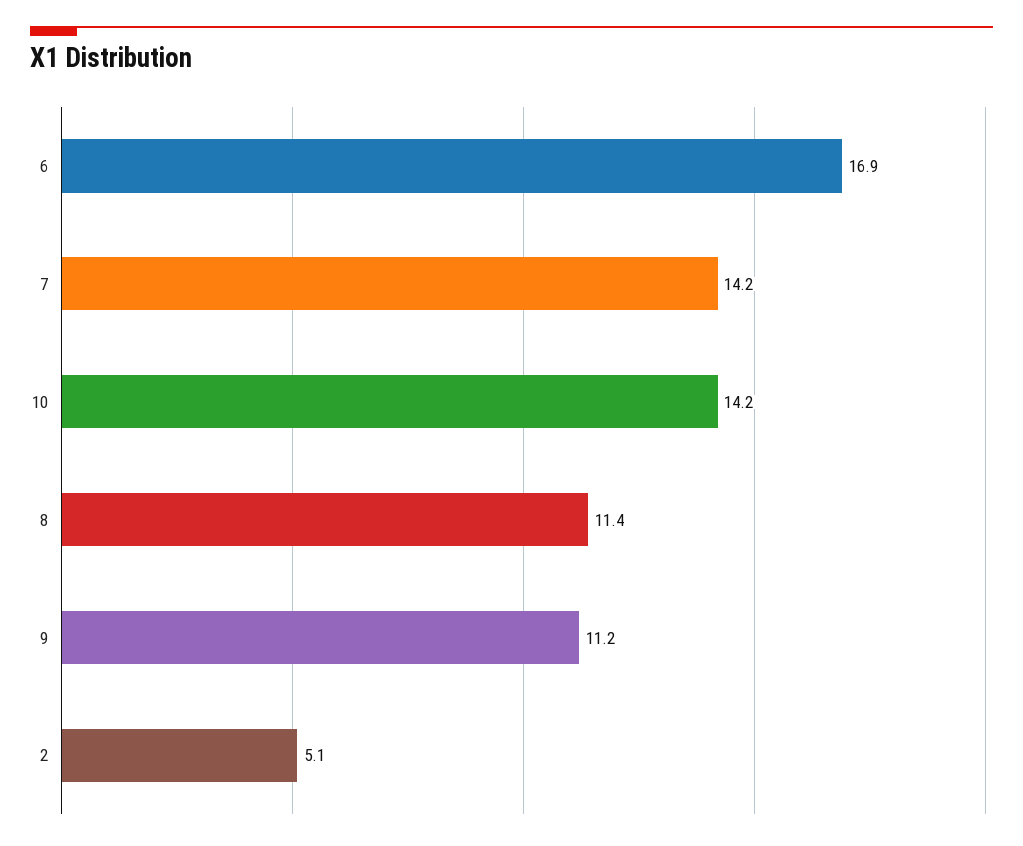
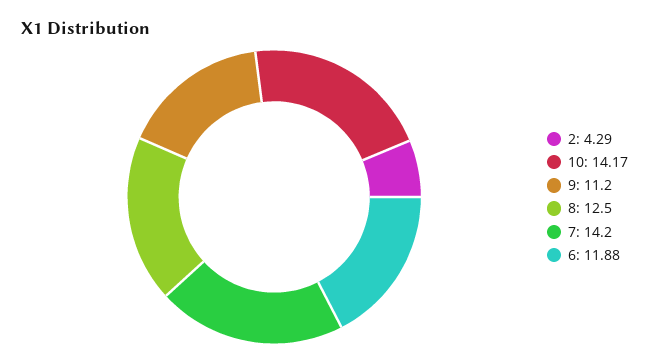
  {
-   "6": 16.9,
+   "6": 11.88,
    "7": 14.2,
    "10": 14.17,
-   "8": 11.4,
+   "8": 12.5,
    "9": 11.2,
-   "2": 5.1
+   "2": 4.29
  }

